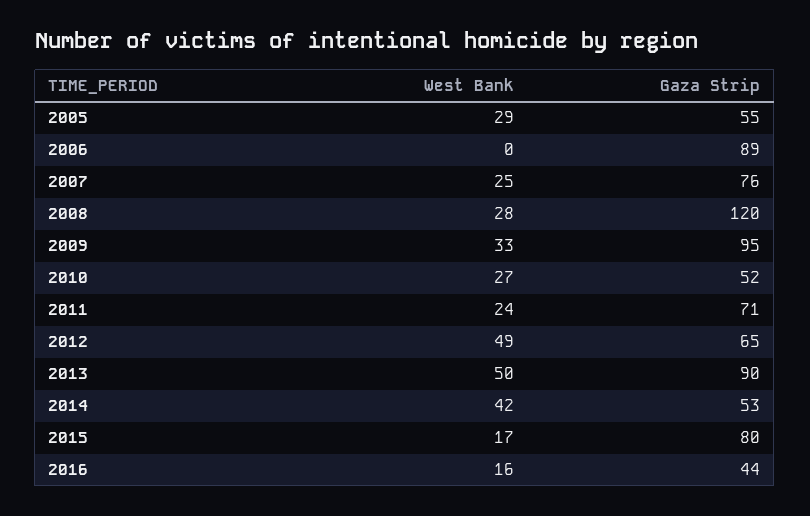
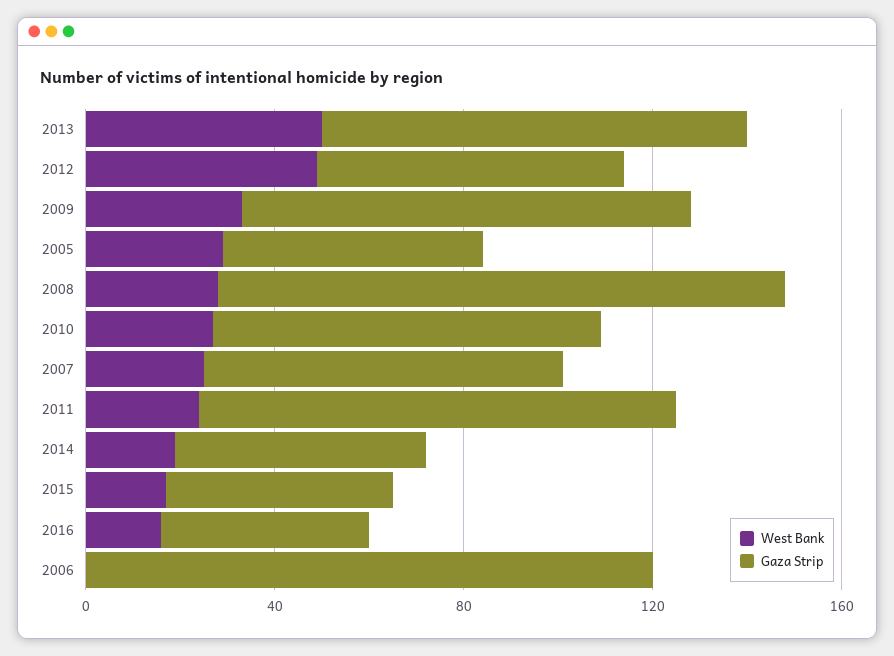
  {
    "West Bank": {
      "2005": 29,
      "2006": 0,
      "2007": 25,
      "2008": 28,
      "2009": 33,
      "2010": 27,
      "2011": 24,
      "2012": 49,
      "2013": 50,
-     "2014": 42,
+     "2014": 20,
      "2015": 17,
      "2016": 16
    },
    "Gaza Strip": {
      "2005": 55,
-     "2006": 89,
+     "2006": 120,
      "2007": 76,
      "2008": 120,
      "2009": 95,
-     "2010": 52,
+     "2010": 80,
-     "2011": 71,
+     "2011": 100,
      "2012": 65,
      "2013": 90,
      "2014": 53,
-     "2015": 80,
+     "2015": 50,
      "2016": 44
    }
  }

